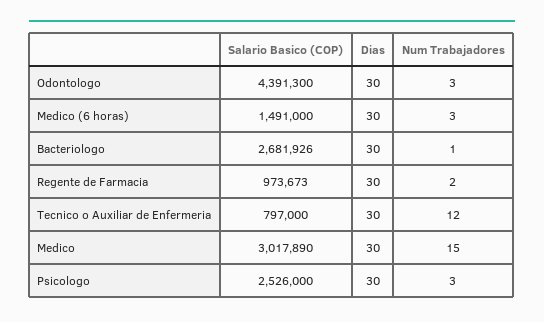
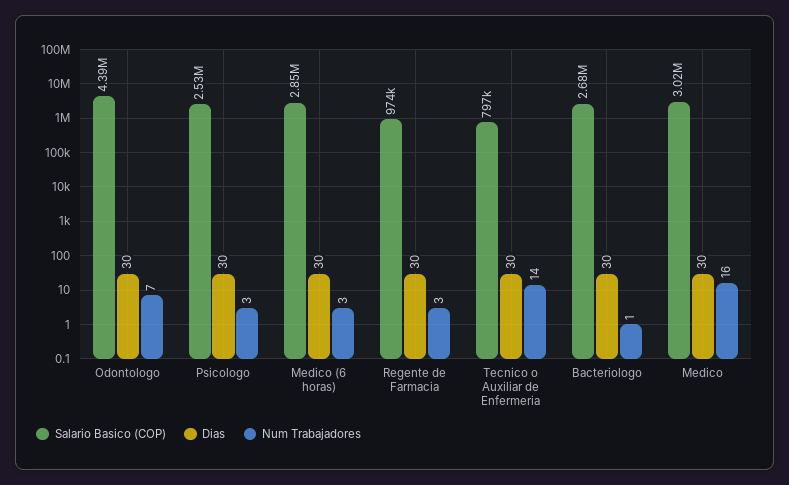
  {
    "Salario Basico (COP)": {
      "Odontologo": 4391300,
-     "Medico (6 horas)": 1491000,
+     "Medico (6 horas)": 2850000,
      "Bacteriologo": 2681926,
      "Regente de Farmacia": 973673,
      "Tecnico o Auxiliar de Enfermeria": 797000,
      "Medico": 3017890,
      "Psicologo": 2526000
    },
    "Dias": {
      "Odontologo": 30,
      "Medico (6 horas)": 30,
      "Bacteriologo": 30,
      "Regente de Farmacia": 30,
      "Tecnico o Auxiliar de Enfermeria": 30,
      "Medico": 30,
      "Psicologo": 30
    },
    "Num Trabajadores": {
-     "Odontologo": 3,
+     "Odontologo": 7,
      "Medico (6 horas)": 3,
      "Bacteriologo": 1,
-     "Regente de Farmacia": 2,
+     "Regente de Farmacia": 3,
-     "Tecnico o Auxiliar de Enfermeria": 12,
+     "Tecnico o Auxiliar de Enfermeria": 14,
-     "Medico": 15,
+     "Medico": 16,
      "Psicologo": 3
    }
  }

